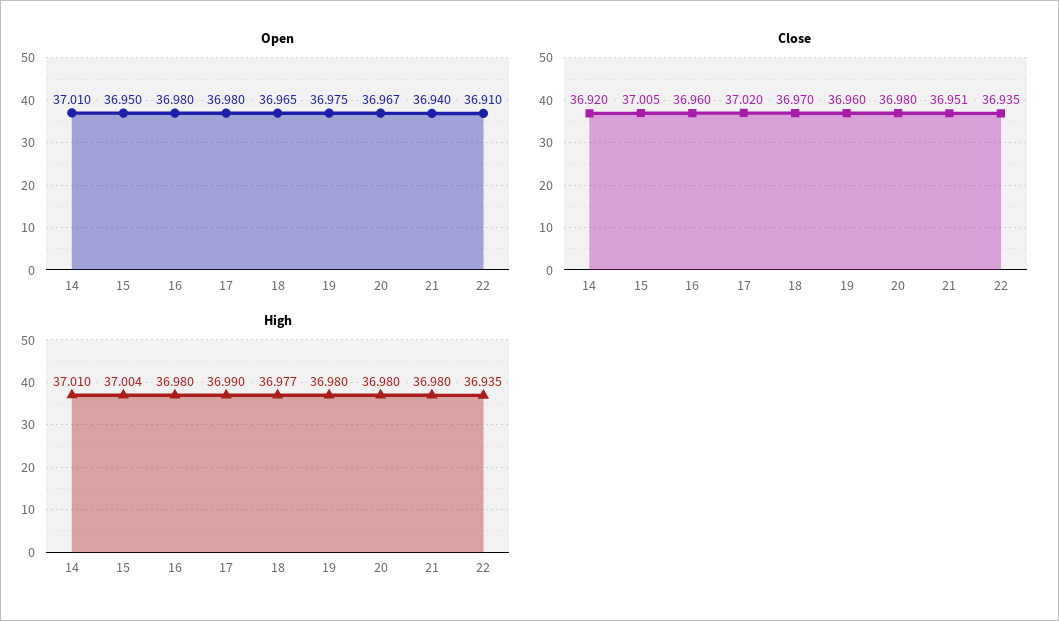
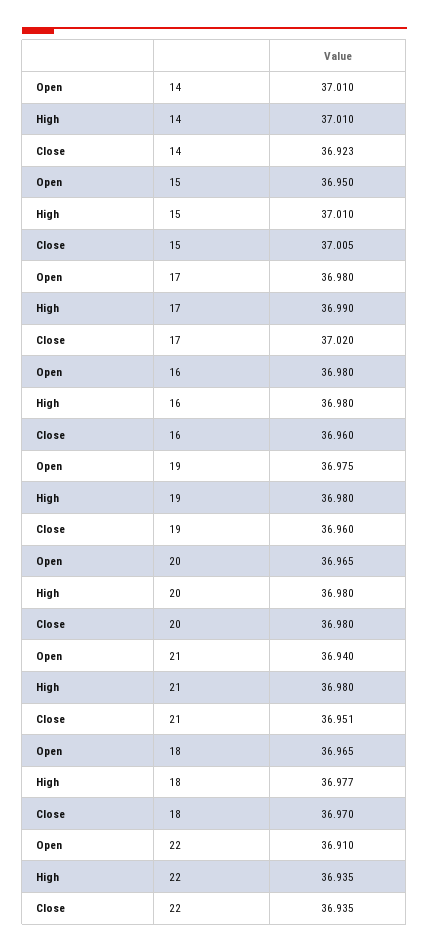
  {
    "Open": {
      "14": 37.01,
      "15": 36.95,
      "16": 36.98,
      "17": 36.98,
      "18": 36.965,
      "19": 36.975,
-     "20": 36.967,
+     "20": 36.965,
      "21": 36.94,
      "22": 36.91
    },
    "Close": {
-     "14": 36.92,
+     "14": 36.923,
      "15": 37.005,
      "16": 36.96,
      "17": 37.02,
      "18": 36.97,
      "19": 36.96,
      "20": 36.98,
      "21": 36.951,
      "22": 36.935
    },
    "High": {
      "14": 37.01,
-     "15": 37.004,
+     "15": 37.01,
      "16": 36.98,
      "17": 36.99,
      "18": 36.977,
      "19": 36.98,
      "20": 36.98,
      "21": 36.98,
      "22": 36.935
    }
  }

